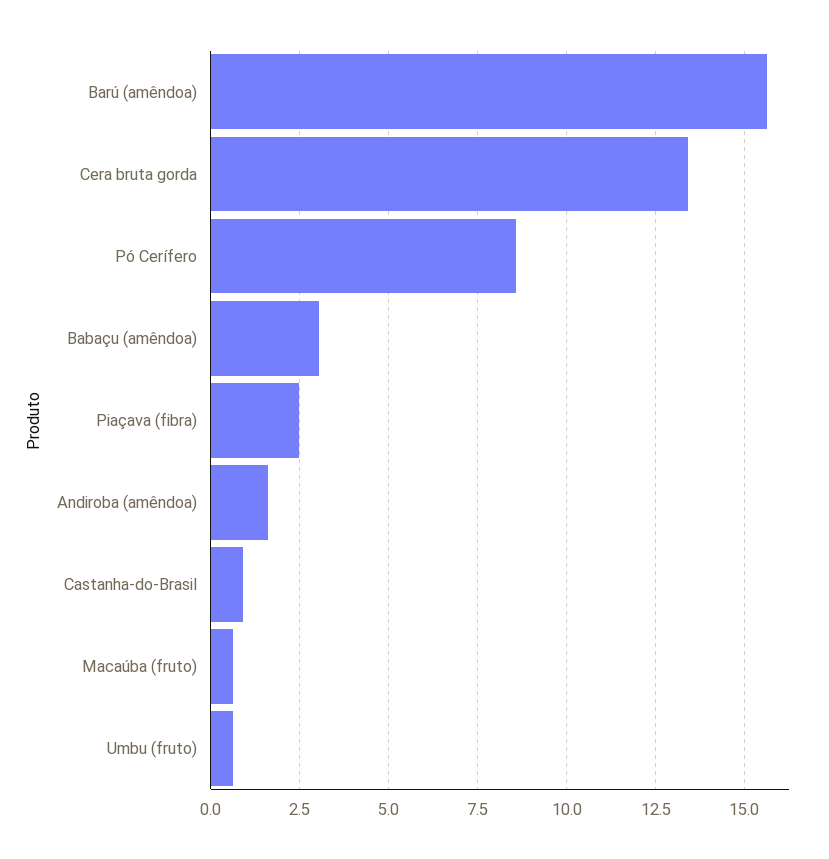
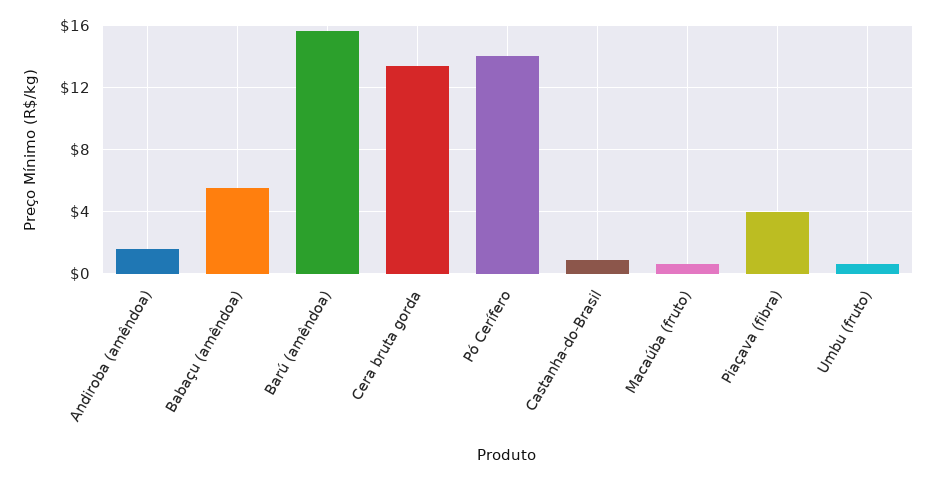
  {
    "Barú (amêndoa)": 15.75,
    "Cera bruta gorda": 13.5,
-   "Pó Cerífero": 8.5,
+   "Pó Cerífero": 14,
-   "Babaçu (amêndoa)": 3,
+   "Babaçu (amêndoa)": 5.5,
-   "Piaçava (fibra)": 2.5,
+   "Piaçava (fibra)": 4,
    "Andiroba (amêndoa)": 1.5,
    "Castanha-do-Brasil": 1,
    "Macaúba (fruto)": 0.5,
    "Umbu (fruto)": 0.5
  }

